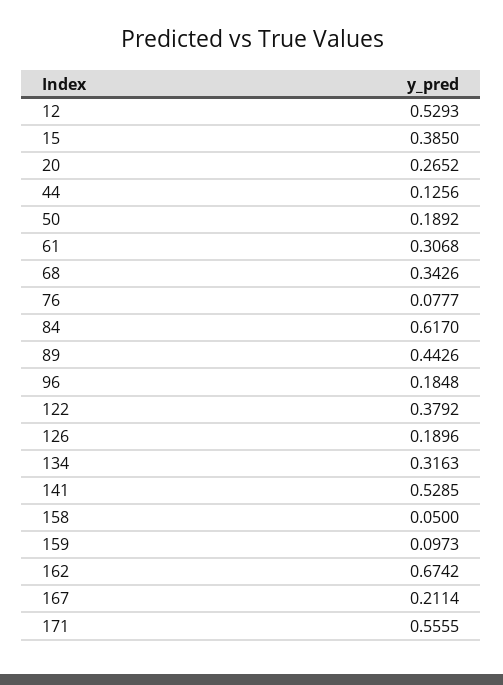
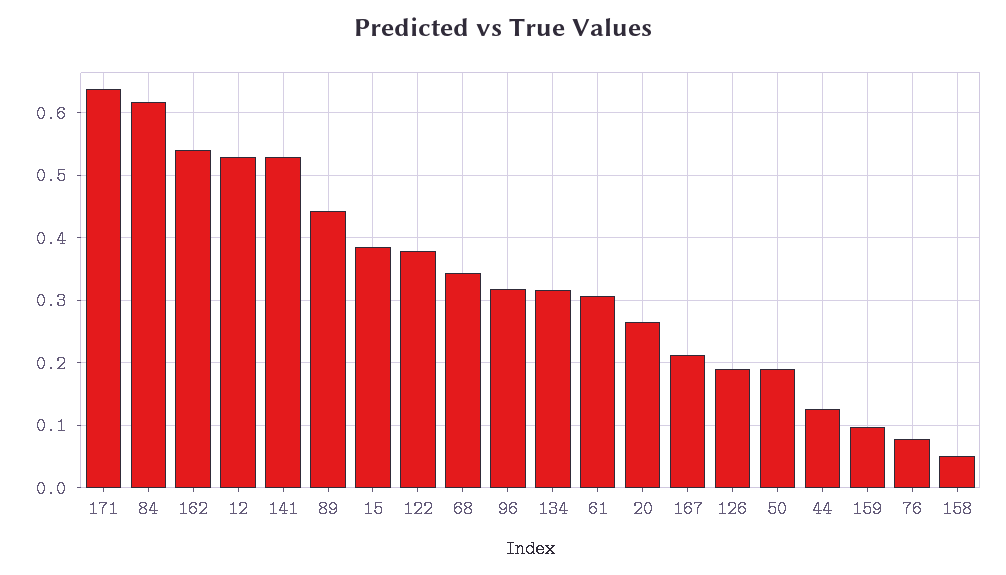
  {
    "12": 0.5293,
    "15": 0.385,
    "20": 0.2652,
    "44": 0.1256,
    "50": 0.1892,
    "61": 0.3068,
    "68": 0.3426,
    "76": 0.0777,
    "84": 0.617,
    "89": 0.4426,
-   "96": 0.1848,
+   "96": 0.32,
    "122": 0.3792,
    "126": 0.1896,
    "134": 0.3163,
    "141": 0.5285,
    "158": 0.05,
    "159": 0.0973,
-   "162": 0.6742,
+   "162": 0.54,
    "167": 0.2114,
-   "171": 0.5555
+   "171": 0.64
  }

